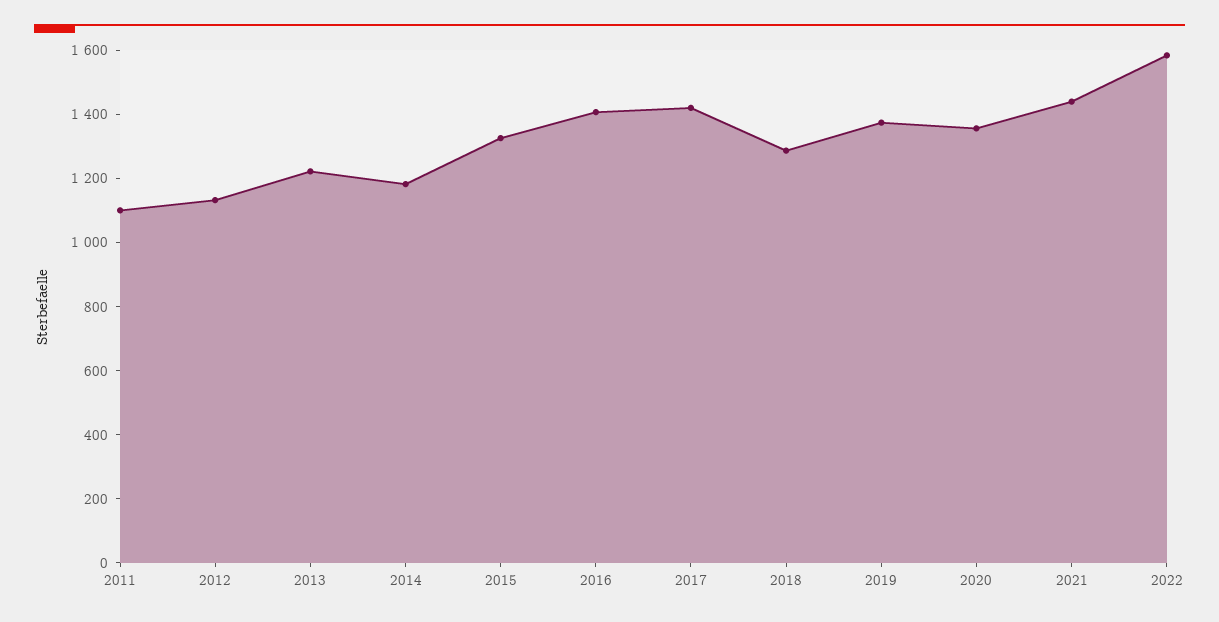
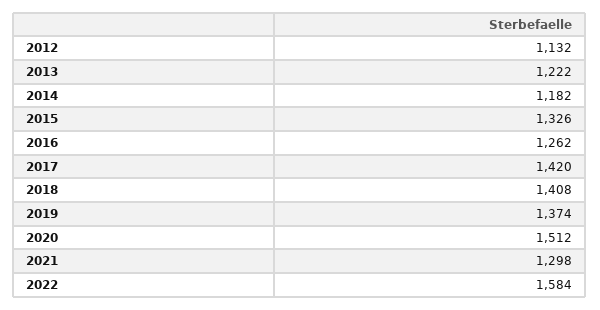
  {
-   "2011": 1100,
    "2012": 1132,
    "2013": 1222,
    "2014": 1182,
    "2015": 1326,
-   "2016": 1400,
+   "2016": 1262,
    "2017": 1420,
-   "2018": 1300,
+   "2018": 1408,
    "2019": 1374,
-   "2020": 1350,
+   "2020": 1512,
-   "2021": 1450,
+   "2021": 1298,
    "2022": 1584
  }

